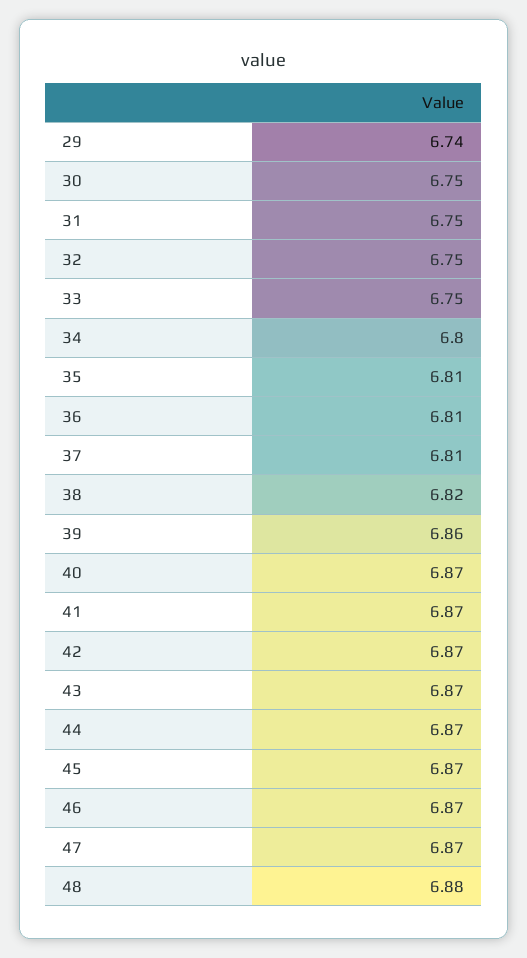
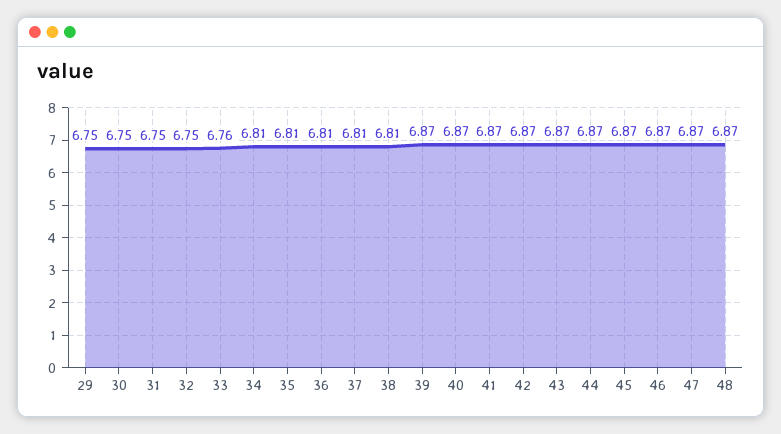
  {
-   "29": 6.74,
+   "29": 6.75,
    "30": 6.75,
    "31": 6.75,
    "32": 6.75,
-   "33": 6.75,
+   "33": 6.76,
-   "34": 6.8,
+   "34": 6.81,
    "35": 6.81,
    "36": 6.81,
    "37": 6.81,
-   "38": 6.82,
+   "38": 6.81,
-   "39": 6.86,
+   "39": 6.87,
    "40": 6.87,
    "41": 6.87,
    "42": 6.87,
    "43": 6.87,
    "44": 6.87,
    "45": 6.87,
    "46": 6.87,
    "47": 6.87,
-   "48": 6.88
+   "48": 6.87
  }

